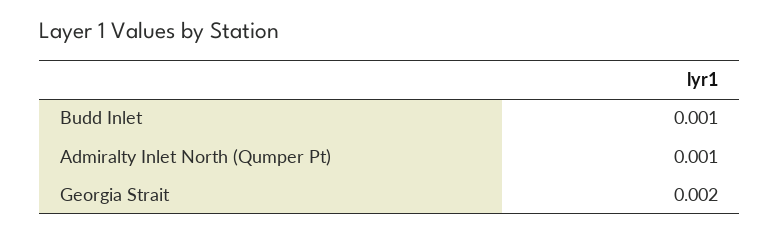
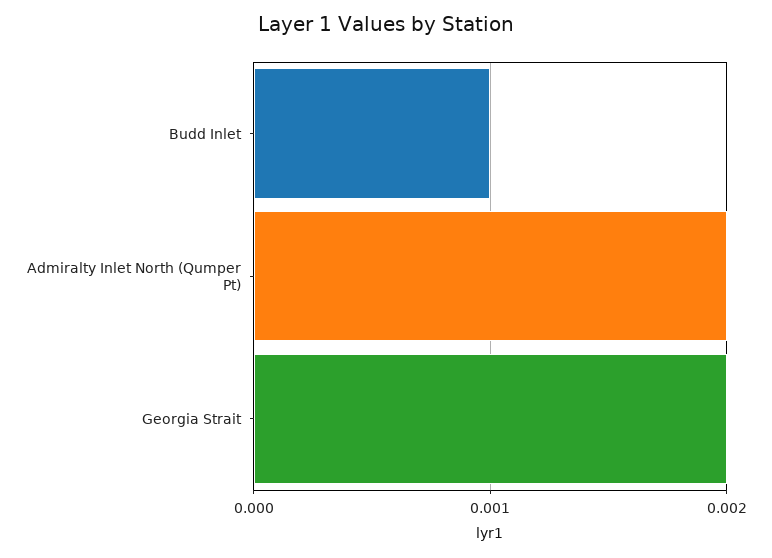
  {
    "Budd Inlet": 0.001,
-   "Admiralty Inlet North (Qumper Pt)": 0.001,
+   "Admiralty Inlet North (Qumper Pt)": 0.002,
    "Georgia Strait": 0.002
  }

